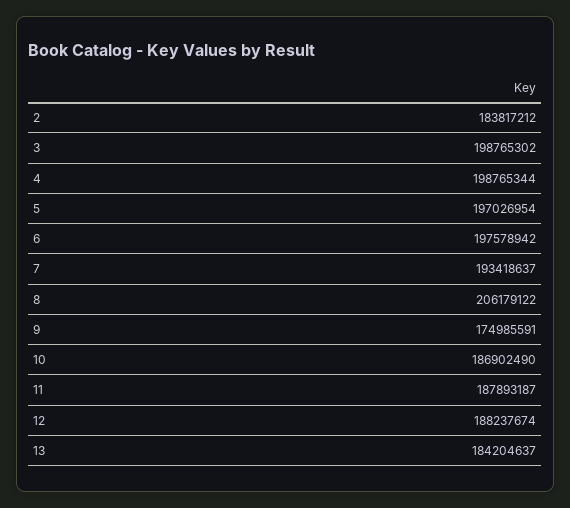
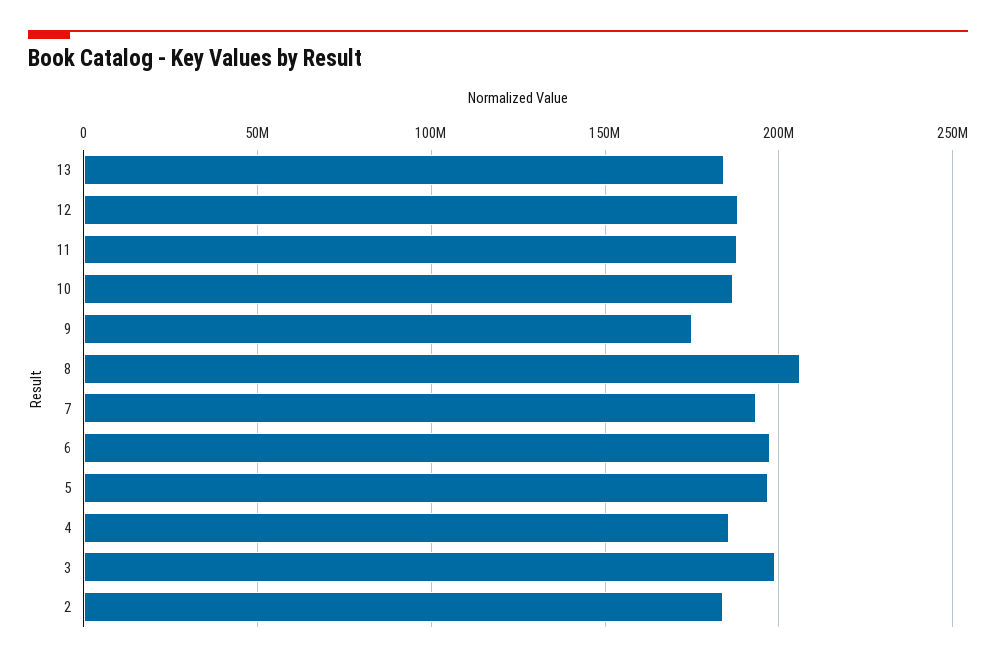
  {
    "2": 183817212,
    "3": 198765302,
-   "4": 198765344,
+   "4": 185000000,
    "5": 197026954,
    "6": 197578942,
    "7": 193418637,
    "8": 206179122,
    "9": 174985591,
    "10": 186902490,
    "11": 187893187,
    "12": 188237674,
    "13": 184204637
  }

